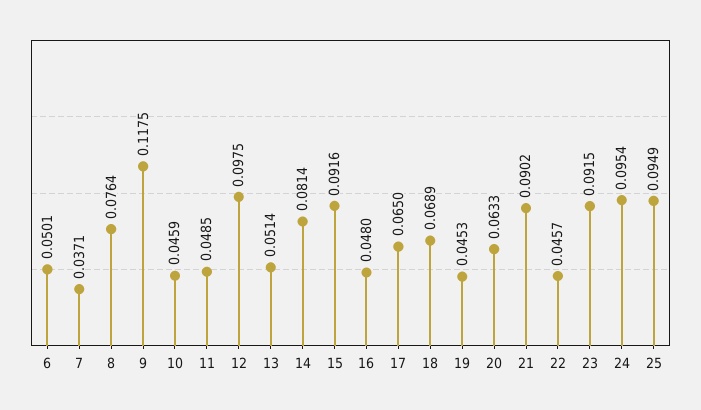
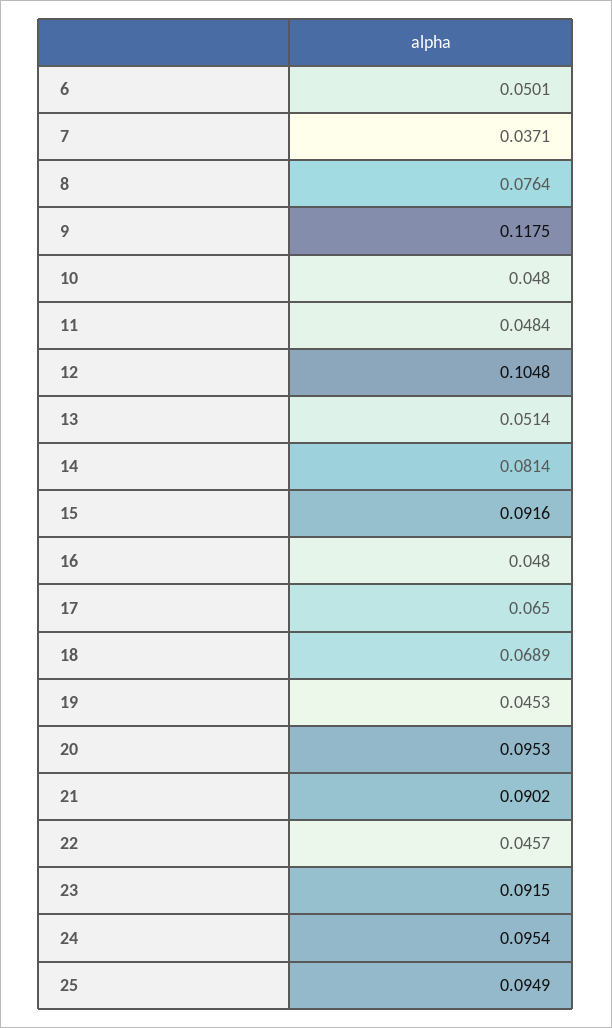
  {
    "6": 0.0501,
    "7": 0.0371,
    "8": 0.0764,
    "9": 0.1175,
-   "10": 0.0459,
+   "10": 0.048,
-   "11": 0.0485,
+   "11": 0.0484,
-   "12": 0.0975,
+   "12": 0.1048,
    "13": 0.0514,
    "14": 0.0814,
    "15": 0.0916,
    "16": 0.048,
    "17": 0.065,
    "18": 0.0689,
    "19": 0.0453,
-   "20": 0.0633,
+   "20": 0.0953,
    "21": 0.0902,
    "22": 0.0457,
    "23": 0.0915,
    "24": 0.0954,
    "25": 0.0949
  }

